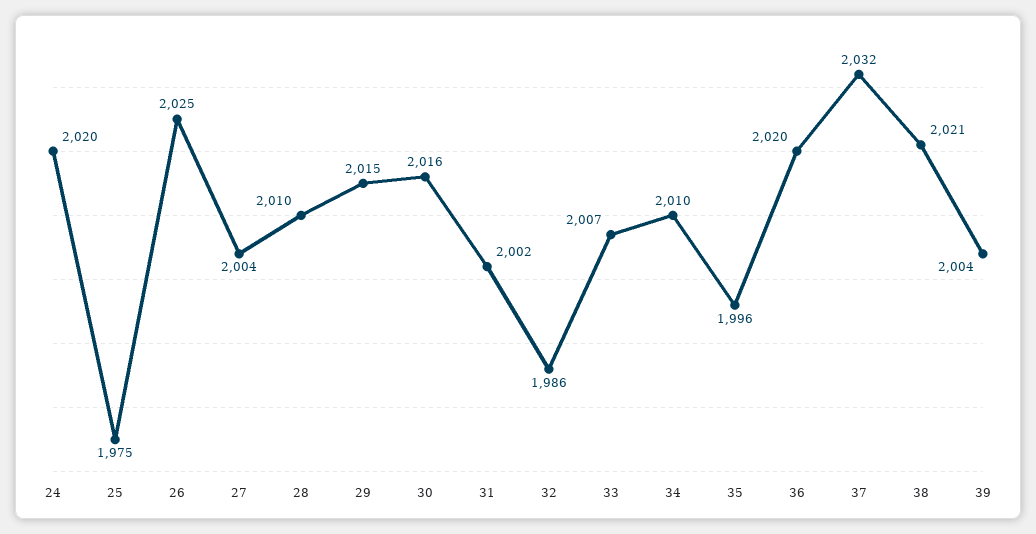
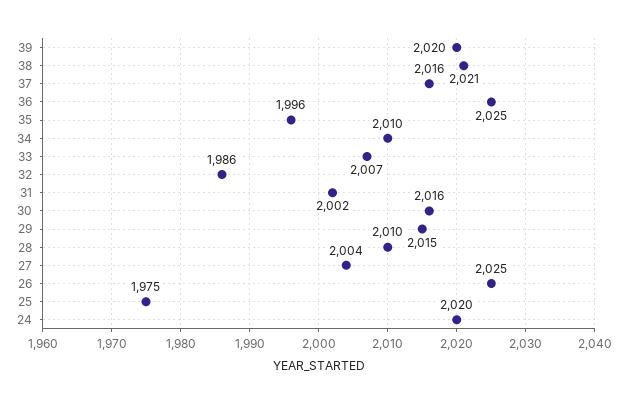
  {
    "24": 2020,
    "25": 1975,
    "26": 2025,
    "27": 2004,
    "28": 2010,
    "29": 2015,
    "30": 2016,
    "31": 2002,
    "32": 1986,
    "33": 2007,
    "34": 2010,
    "35": 1996,
-   "36": 2020,
+   "36": 2025,
-   "37": 2032,
+   "37": 2016,
    "38": 2021,
-   "39": 2004
+   "39": 2020
  }

